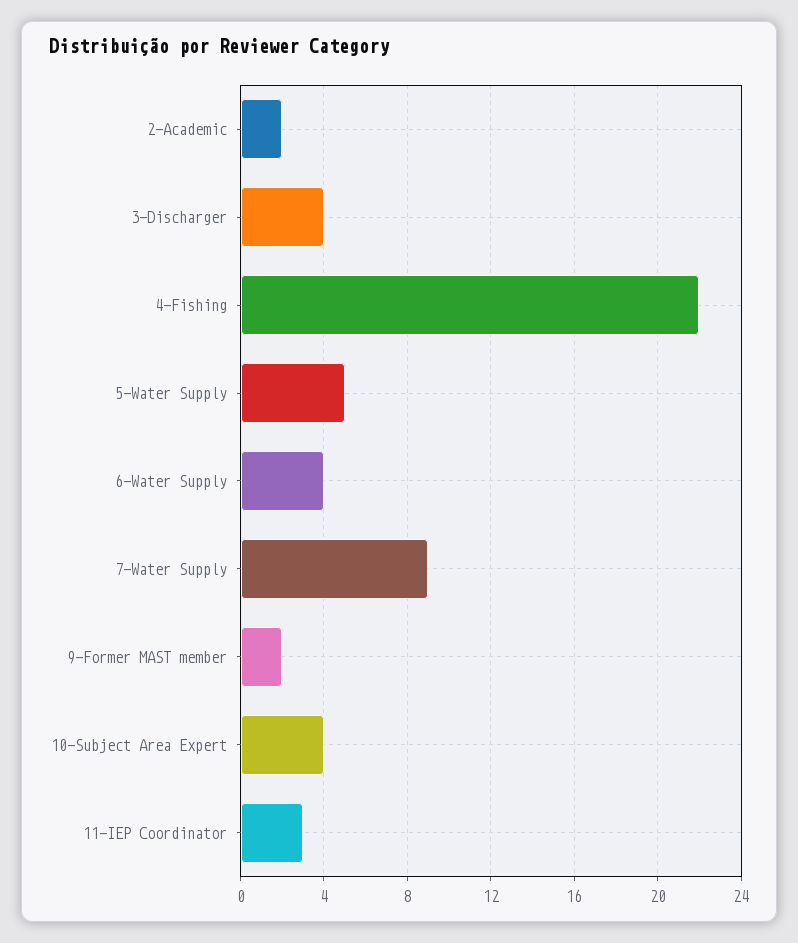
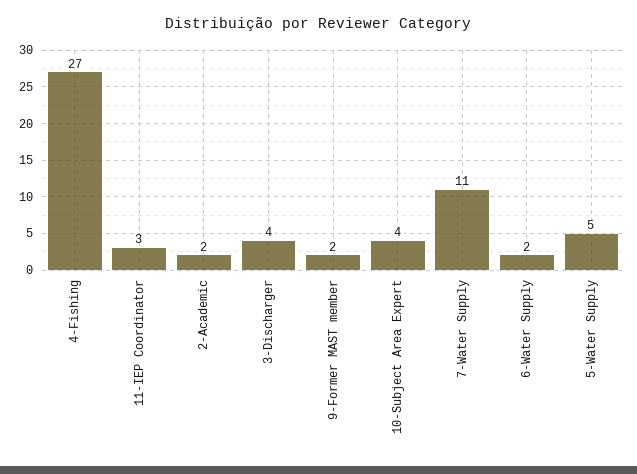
  {
    "2-Academic": 2,
    "3-Discharger": 4,
-   "4-Fishing": 22,
+   "4-Fishing": 27,
    "5-Water Supply": 5,
-   "6-Water Supply": 4,
+   "6-Water Supply": 2,
-   "7-Water Supply": 9,
+   "7-Water Supply": 11,
    "9-Former MAST member": 2,
    "10-Subject Area Expert": 4,
    "11-IEP Coordinator": 3
  }

